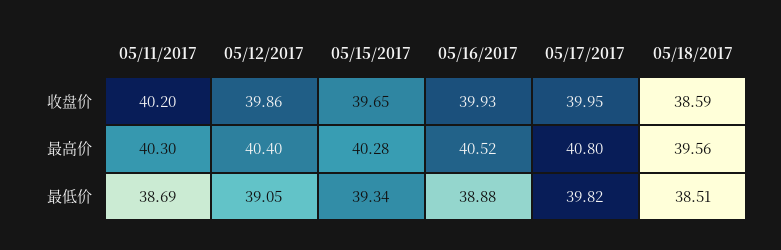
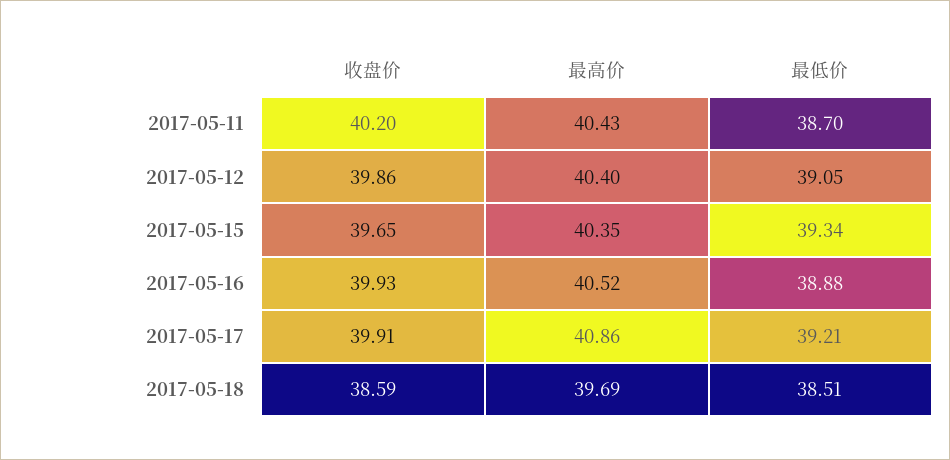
  {
    "05/11/2017": {
      "收盘价": 40.2,
-     "最高价": 40.3,
+     "最高价": 40.43,
-     "最低价": 38.69
+     "最低价": 38.7
    },
    "05/12/2017": {
      "收盘价": 39.86,
      "最高价": 40.4,
      "最低价": 39.05
    },
    "05/15/2017": {
      "收盘价": 39.65,
-     "最高价": 40.28,
+     "最高价": 40.35,
      "最低价": 39.34
    },
    "05/16/2017": {
      "收盘价": 39.93,
      "最高价": 40.52,
      "最低价": 38.88
    },
    "05/17/2017": {
-     "收盘价": 39.95,
+     "收盘价": 39.91,
-     "最高价": 40.8,
+     "最高价": 40.86,
-     "最低价": 39.82
+     "最低价": 39.21
    },
    "05/18/2017": {
      "收盘价": 38.59,
-     "最高价": 39.56,
+     "最高价": 39.69,
      "最低价": 38.51
    }
  }

